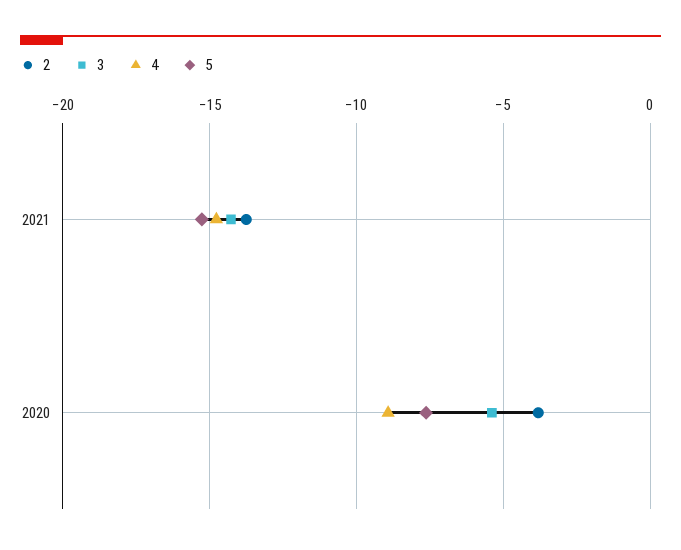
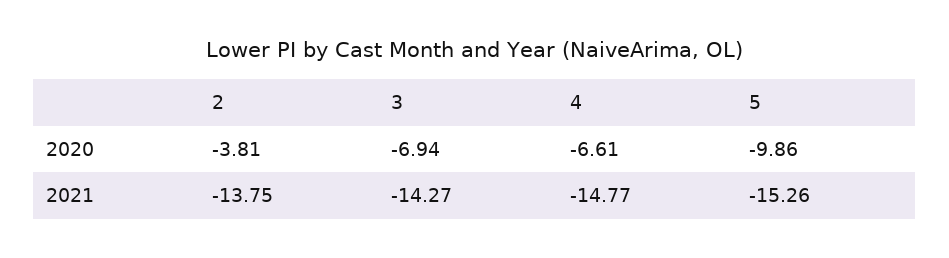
  {
    "2": {
      "2021": -13.75,
      "2020": -3.81
    },
    "3": {
      "2021": -14.27,
-     "2020": -5.5
+     "2020": -6.94
    },
    "4": {
      "2021": -14.77,
-     "2020": -9
+     "2020": -6.61
    },
    "5": {
      "2021": -15.26,
-     "2020": -7.5
+     "2020": -9.86
    }
  }

